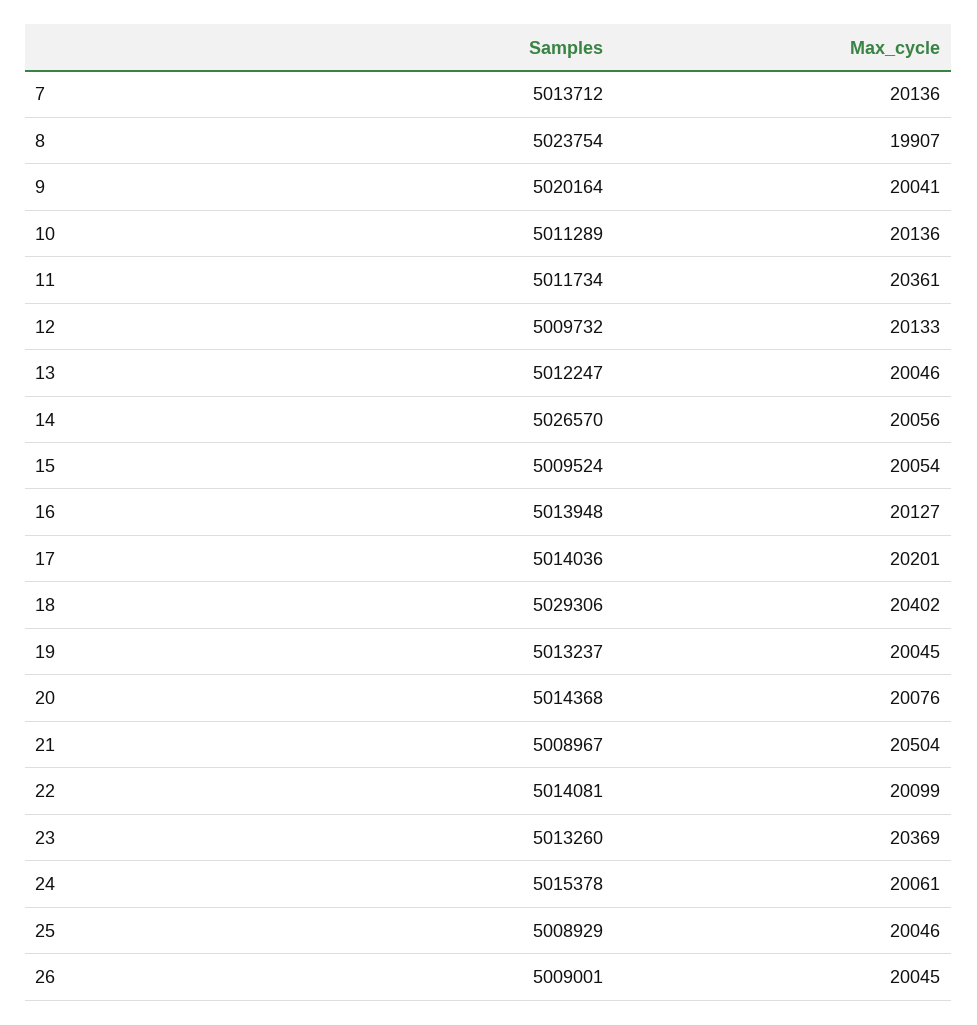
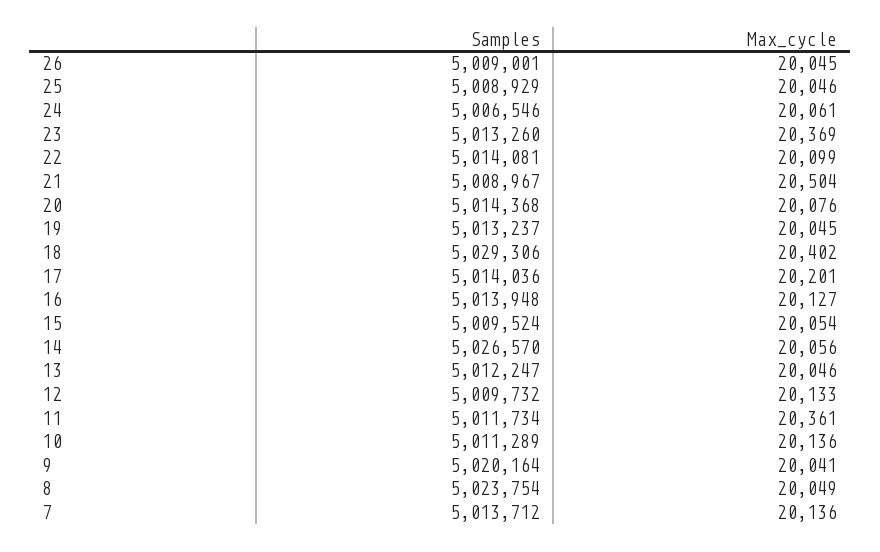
  {
    "Samples": {
      "7": 5013712,
      "8": 5023754,
      "9": 5020164,
      "10": 5011289,
      "11": 5011734,
      "12": 5009732,
      "13": 5012247,
      "14": 5026570,
      "15": 5009524,
      "16": 5013948,
      "17": 5014036,
      "18": 5029306,
      "19": 5013237,
      "20": 5014368,
      "21": 5008967,
      "22": 5014081,
      "23": 5013260,
-     "24": 5015378,
+     "24": 5006546,
      "25": 5008929,
      "26": 5009001
    },
    "Max_cycle": {
      "7": 20136,
-     "8": 19907,
+     "8": 20049,
      "9": 20041,
      "10": 20136,
      "11": 20361,
      "12": 20133,
      "13": 20046,
      "14": 20056,
      "15": 20054,
      "16": 20127,
      "17": 20201,
      "18": 20402,
      "19": 20045,
      "20": 20076,
      "21": 20504,
      "22": 20099,
      "23": 20369,
      "24": 20061,
      "25": 20046,
      "26": 20045
    }
  }

